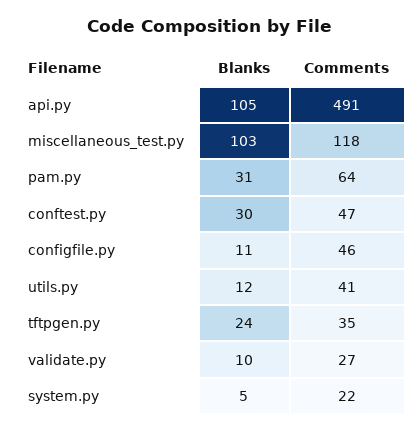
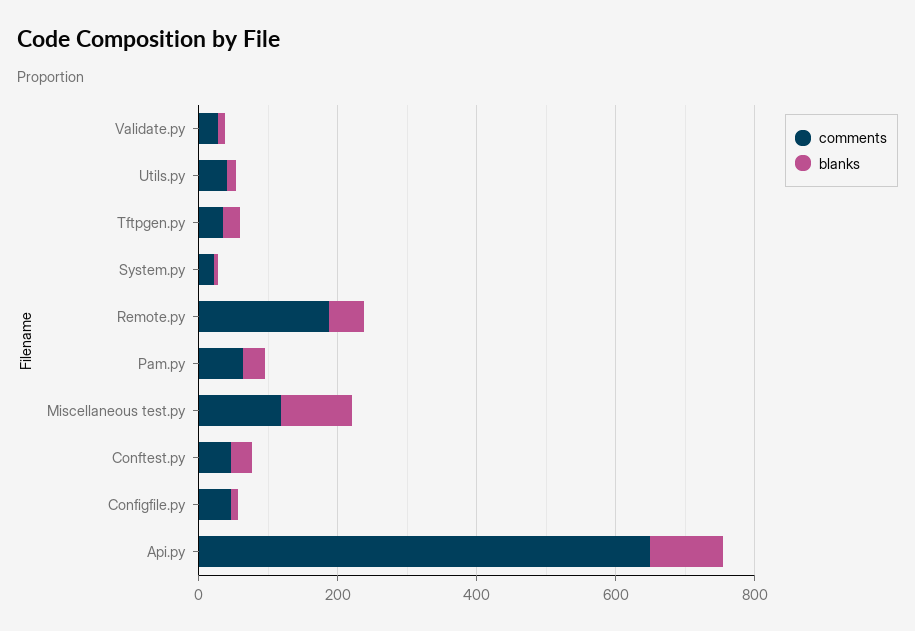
  {
    "Blanks": {
      "api.py": 105,
      "miscellaneous_test.py": 103,
      "pam.py": 31,
      "conftest.py": 30,
      "configfile.py": 11,
      "utils.py": 12,
      "tftpgen.py": 24,
      "validate.py": 10,
-     "system.py": 5
+     "system.py": 5,
+     "Remote.py": 50
    },
    "Comments": {
-     "api.py": 491,
+     "api.py": 650,
      "miscellaneous_test.py": 118,
      "pam.py": 64,
      "conftest.py": 47,
      "configfile.py": 46,
      "utils.py": 41,
      "tftpgen.py": 35,
      "validate.py": 27,
-     "system.py": 22
+     "system.py": 22,
+     "Remote.py": 200
    }
  }

